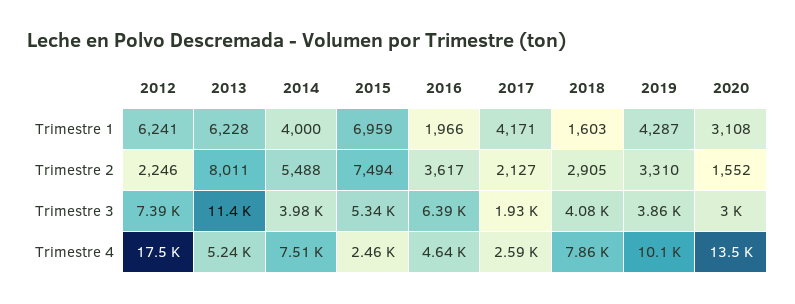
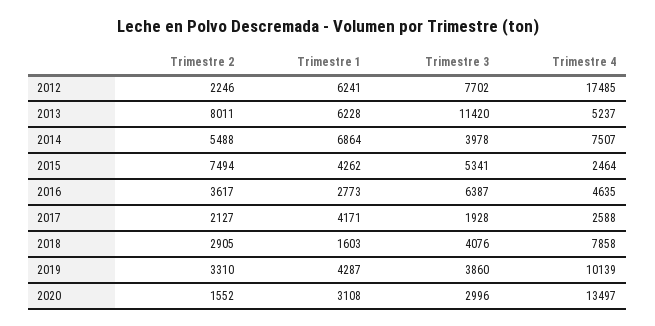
  {
    "2012": {
      "Trimestre 1": 6241,
      "Trimestre 2": 2246,
-     "Trimestre 3": 7390,
+     "Trimestre 3": 7702,
      "Trimestre 4": 17485
    },
    "2013": {
      "Trimestre 1": 6228,
      "Trimestre 2": 8011,
      "Trimestre 3": 11420,
      "Trimestre 4": 5237
    },
    "2014": {
-     "Trimestre 1": 4000,
+     "Trimestre 1": 6864,
      "Trimestre 2": 5488,
      "Trimestre 3": 3978,
      "Trimestre 4": 7507
    },
    "2015": {
-     "Trimestre 1": 6959,
+     "Trimestre 1": 4262,
      "Trimestre 2": 7494,
      "Trimestre 3": 5341,
      "Trimestre 4": 2464
    },
    "2016": {
-     "Trimestre 1": 1966,
+     "Trimestre 1": 2773,
      "Trimestre 2": 3617,
      "Trimestre 3": 6387,
      "Trimestre 4": 4635
    },
    "2017": {
      "Trimestre 1": 4171,
      "Trimestre 2": 2127,
      "Trimestre 3": 1928,
      "Trimestre 4": 2588
    },
    "2018": {
      "Trimestre 1": 1603,
      "Trimestre 2": 2905,
      "Trimestre 3": 4076,
      "Trimestre 4": 7858
    },
    "2019": {
      "Trimestre 1": 4287,
      "Trimestre 2": 3310,
      "Trimestre 3": 3860,
      "Trimestre 4": 10139
    },
    "2020": {
      "Trimestre 1": 3108,
      "Trimestre 2": 1552,
      "Trimestre 3": 2996,
      "Trimestre 4": 13497
    }
  }

